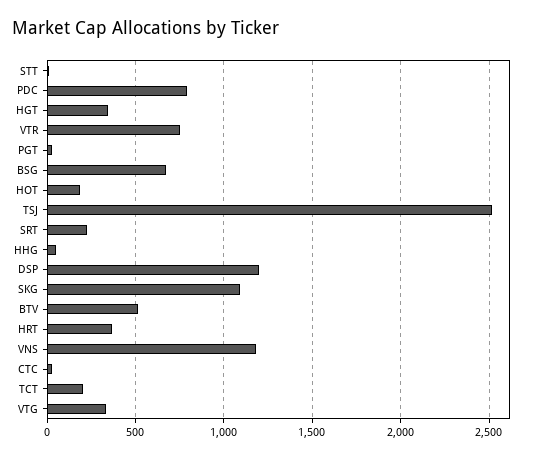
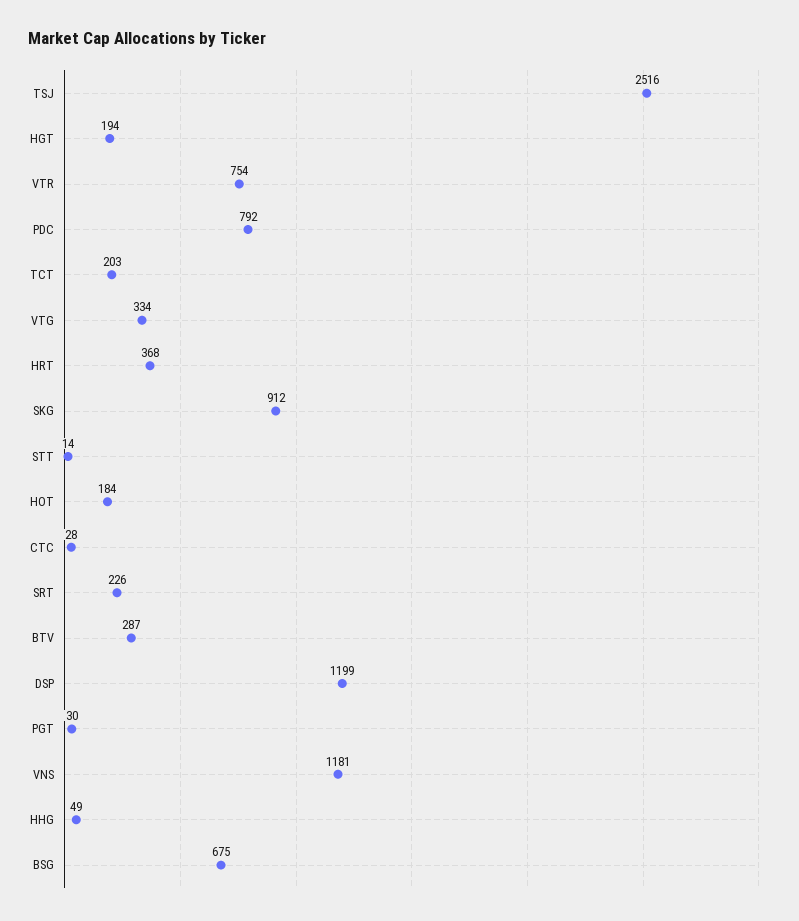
  {
    "STT": 14,
    "PDC": 792,
-   "HGT": 350,
+   "HGT": 194,
    "VTR": 754,
    "PGT": 30,
    "BSG": 675,
    "HOT": 184,
    "TSJ": 2516,
    "SRT": 226,
    "HHG": 49,
    "DSP": 1199,
-   "SKG": 1100,
+   "SKG": 912,
-   "BTV": 500,
+   "BTV": 287,
    "HRT": 368,
    "VNS": 1181,
    "CTC": 28,
    "TCT": 203,
    "VTG": 334
  }

